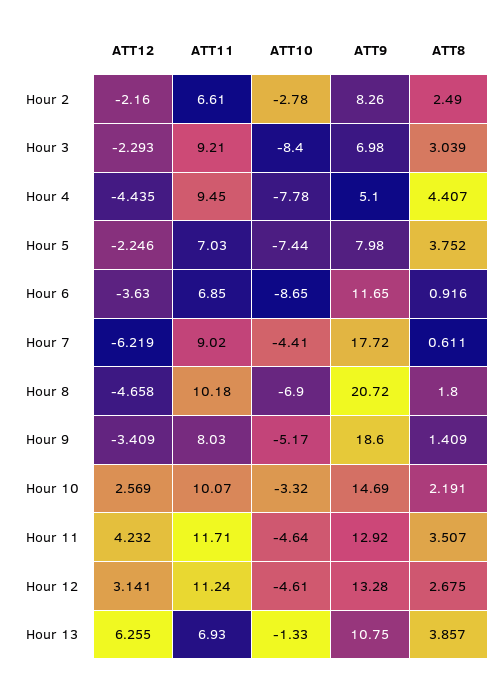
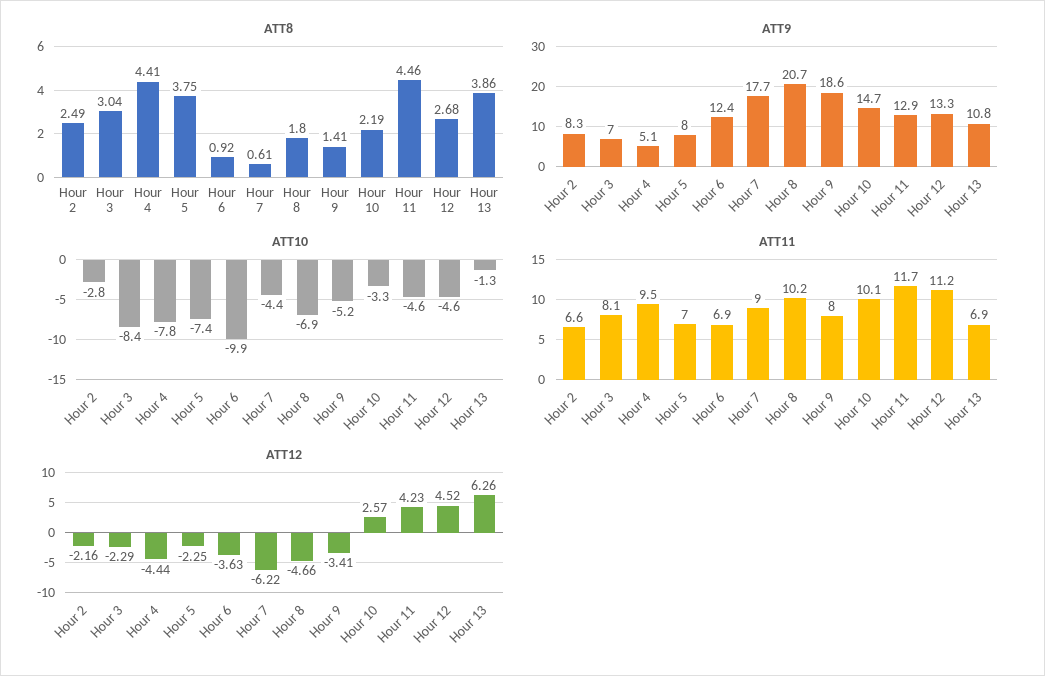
  {
    "ATT12": {
      "Hour 2": -2.16,
      "Hour 3": -2.293,
      "Hour 4": -4.435,
      "Hour 5": -2.246,
      "Hour 6": -3.63,
      "Hour 7": -6.219,
      "Hour 8": -4.658,
      "Hour 9": -3.409,
      "Hour 10": 2.569,
      "Hour 11": 4.232,
-     "Hour 12": 3.141,
+     "Hour 12": 4.52,
      "Hour 13": 6.255
    },
    "ATT11": {
      "Hour 2": 6.61,
-     "Hour 3": 9.21,
+     "Hour 3": 8.1,
      "Hour 4": 9.45,
      "Hour 5": 7.03,
      "Hour 6": 6.85,
      "Hour 7": 9.02,
      "Hour 8": 10.18,
      "Hour 9": 8.03,
      "Hour 10": 10.07,
      "Hour 11": 11.71,
      "Hour 12": 11.24,
      "Hour 13": 6.93
    },
    "ATT10": {
      "Hour 2": -2.78,
      "Hour 3": -8.4,
      "Hour 4": -7.78,
      "Hour 5": -7.44,
-     "Hour 6": -8.65,
+     "Hour 6": -9.9,
      "Hour 7": -4.41,
      "Hour 8": -6.9,
      "Hour 9": -5.17,
      "Hour 10": -3.32,
      "Hour 11": -4.64,
      "Hour 12": -4.61,
      "Hour 13": -1.33
    },
    "ATT9": {
      "Hour 2": 8.26,
      "Hour 3": 6.98,
      "Hour 4": 5.1,
      "Hour 5": 7.98,
-     "Hour 6": 11.65,
+     "Hour 6": 12.4,
      "Hour 7": 17.72,
      "Hour 8": 20.72,
      "Hour 9": 18.6,
      "Hour 10": 14.69,
      "Hour 11": 12.92,
      "Hour 12": 13.28,
      "Hour 13": 10.75
    },
    "ATT8": {
      "Hour 2": 2.49,
      "Hour 3": 3.039,
      "Hour 4": 4.407,
      "Hour 5": 3.752,
      "Hour 6": 0.916,
      "Hour 7": 0.611,
      "Hour 8": 1.8,
      "Hour 9": 1.409,
      "Hour 10": 2.191,
-     "Hour 11": 3.507,
+     "Hour 11": 4.46,
      "Hour 12": 2.675,
      "Hour 13": 3.857
    }
  }

